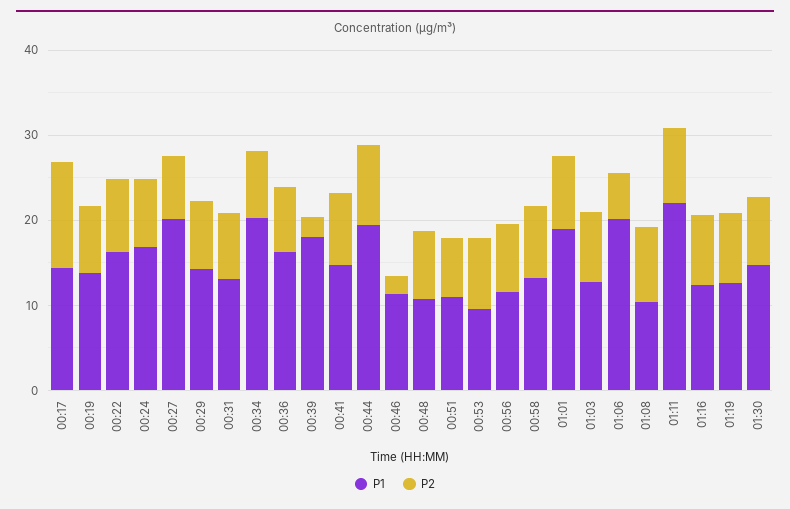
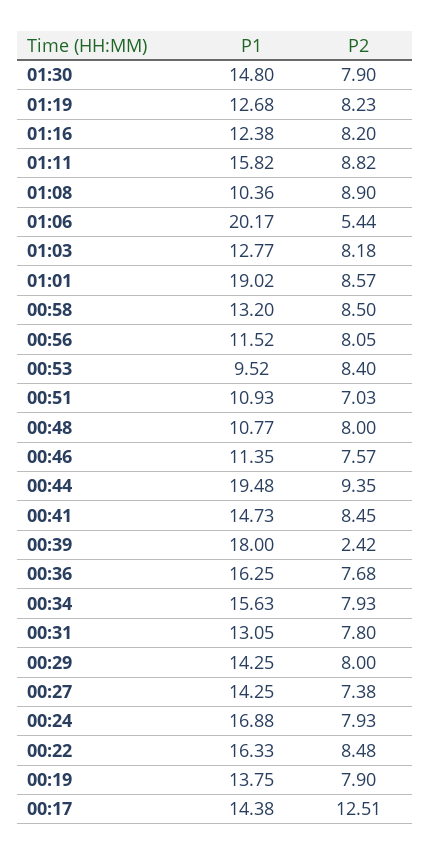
  {
    "P1": {
      "00:17": 14.38,
      "00:19": 13.75,
      "00:22": 16.33,
      "00:24": 16.88,
-     "00:27": 20,
+     "00:27": 14.25,
      "00:29": 14.25,
      "00:31": 13.05,
-     "00:34": 20,
+     "00:34": 15.63,
      "00:36": 16.25,
      "00:39": 18,
      "00:41": 14.73,
      "00:44": 19.48,
      "00:46": 11.35,
      "00:48": 10.77,
      "00:51": 10.93,
      "00:53": 9.52,
      "00:56": 11.52,
      "00:58": 13.2,
      "01:01": 19.02,
      "01:03": 12.77,
      "01:06": 20.17,
      "01:08": 10.36,
-     "01:11": 22,
+     "01:11": 15.82,
      "01:16": 12.38,
      "01:19": 12.68,
      "01:30": 14.8
    },
    "P2": {
      "00:17": 12.51,
      "00:19": 7.9,
      "00:22": 8.48,
      "00:24": 7.93,
      "00:27": 7.38,
      "00:29": 8,
      "00:31": 7.8,
      "00:34": 7.93,
      "00:36": 7.68,
      "00:39": 2.42,
      "00:41": 8.45,
      "00:44": 9.35,
-     "00:46": 2,
+     "00:46": 7.57,
      "00:48": 8,
      "00:51": 7.03,
      "00:53": 8.4,
      "00:56": 8.05,
      "00:58": 8.5,
      "01:01": 8.57,
      "01:03": 8.18,
      "01:06": 5.44,
      "01:08": 8.9,
      "01:11": 8.82,
      "01:16": 8.2,
      "01:19": 8.23,
      "01:30": 7.9
    }
  }

